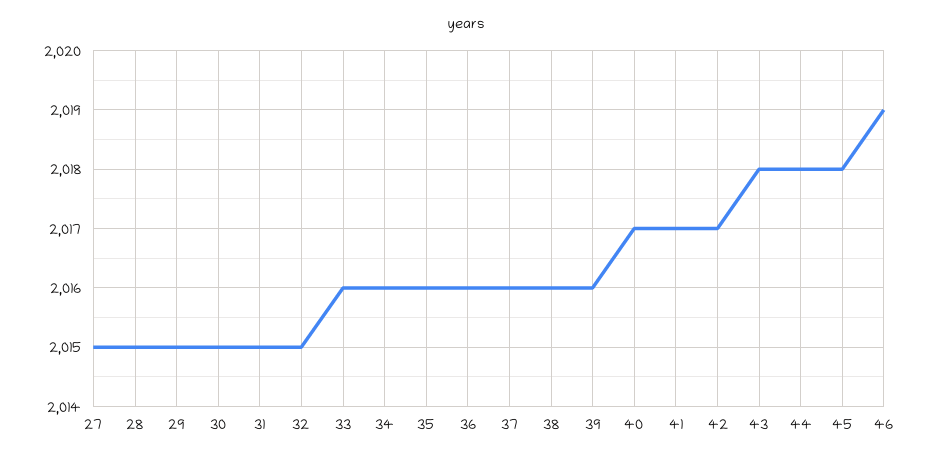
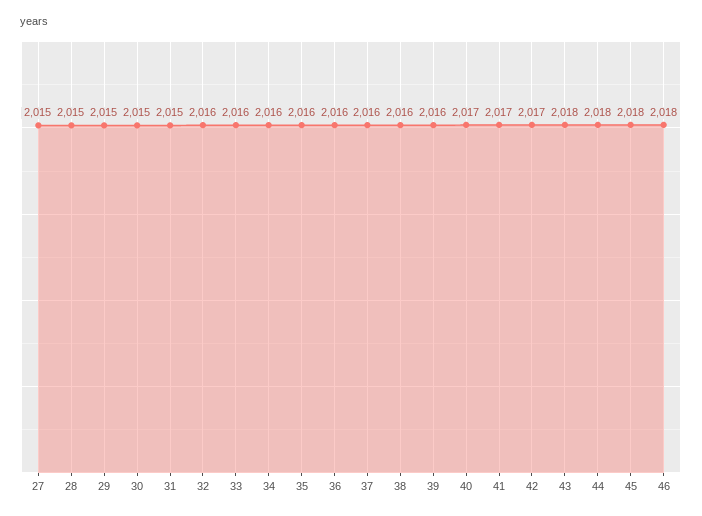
  {
    "27": 2015,
    "28": 2015,
    "29": 2015,
    "30": 2015,
    "31": 2015,
-   "32": 2015,
+   "32": 2016,
    "33": 2016,
    "34": 2016,
    "35": 2016,
    "36": 2016,
    "37": 2016,
    "38": 2016,
    "39": 2016,
    "40": 2017,
    "41": 2017,
    "42": 2017,
    "43": 2018,
    "44": 2018,
    "45": 2018,
-   "46": 2019
+   "46": 2018
  }

